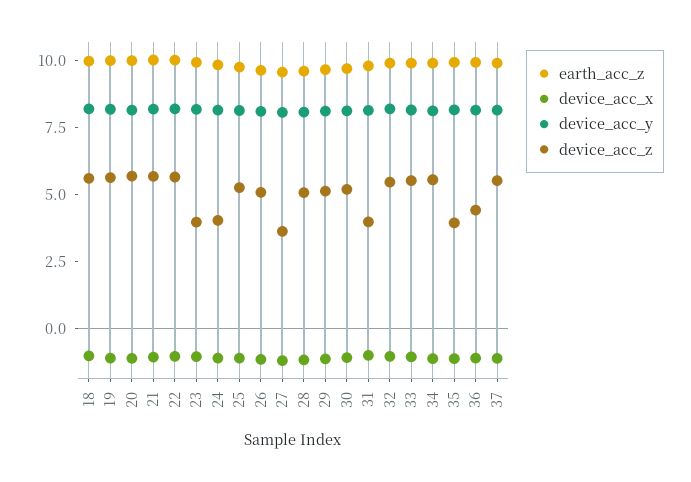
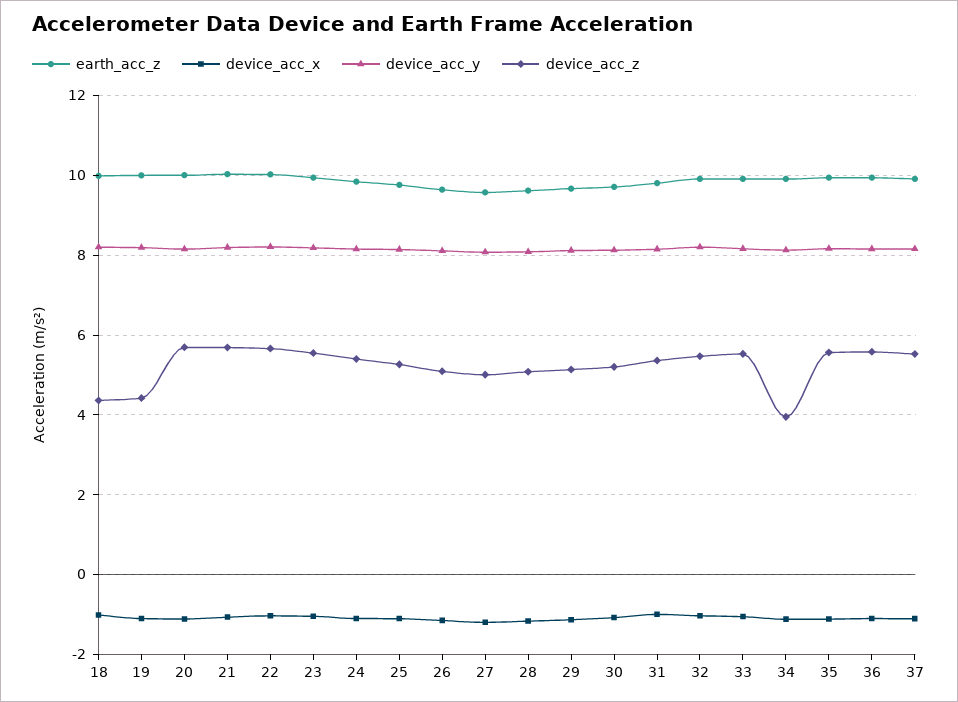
  {
    "earth_acc_z": {
      "18": 10,
      "19": 10,
      "20": 10,
      "21": 10,
      "22": 10,
      "23": 10,
      "24": 9.8,
      "25": 9.8,
      "26": 9.6,
      "27": 9.6,
      "28": 9.6,
      "29": 9.6,
      "30": 9.8,
      "31": 9.8,
      "32": 10,
      "33": 10,
      "34": 10,
      "35": 10,
      "36": 10,
      "37": 10
    },
    "device_acc_x": {
      "18": -1,
      "19": -1.2,
      "20": -1.2,
      "21": -1,
      "22": -1,
      "23": -1,
      "24": -1.2,
      "25": -1.2,
      "26": -1.2,
      "27": -1.2,
      "28": -1.2,
      "29": -1.2,
      "30": -1,
      "31": -1,
      "32": -1,
      "33": -1,
      "34": -1.2,
      "35": -1.2,
      "36": -1.2,
      "37": -1.2
    },
    "device_acc_y": {
      "18": 8.2,
      "19": 8.2,
      "20": 8.2,
      "21": 8.2,
      "22": 8.2,
      "23": 8.2,
      "24": 8.2,
      "25": 8.2,
      "26": 8.2,
      "27": 8,
      "28": 8,
      "29": 8.2,
      "30": 8.2,
      "31": 8.2,
      "32": 8.2,
      "33": 8.2,
      "34": 8.2,
      "35": 8.2,
      "36": 8.2,
      "37": 8.2
    },
    "device_acc_z": {
-     "18": 5.5,
+     "18": 4.4,
-     "19": 5.5,
+     "19": 4.4,
      "20": 5.6,
      "21": 5.6,
      "22": 5.6,
-     "23": 4,
+     "23": 5.6,
-     "24": 4,
+     "24": 5.4,
      "25": 5.2,
      "26": 5,
-     "27": 3.5,
+     "27": 5,
      "28": 5,
      "29": 5.2,
      "30": 5.2,
-     "31": 4,
+     "31": 5.4,
      "32": 5.4,
      "33": 5.6,
-     "34": 5.5,
+     "34": 4,
-     "35": 4,
+     "35": 5.6,
-     "36": 4.5,
+     "36": 5.6,
      "37": 5.6
    }
  }

